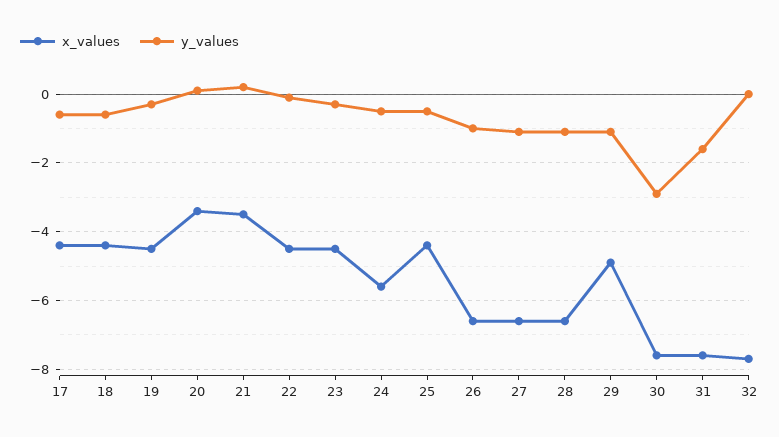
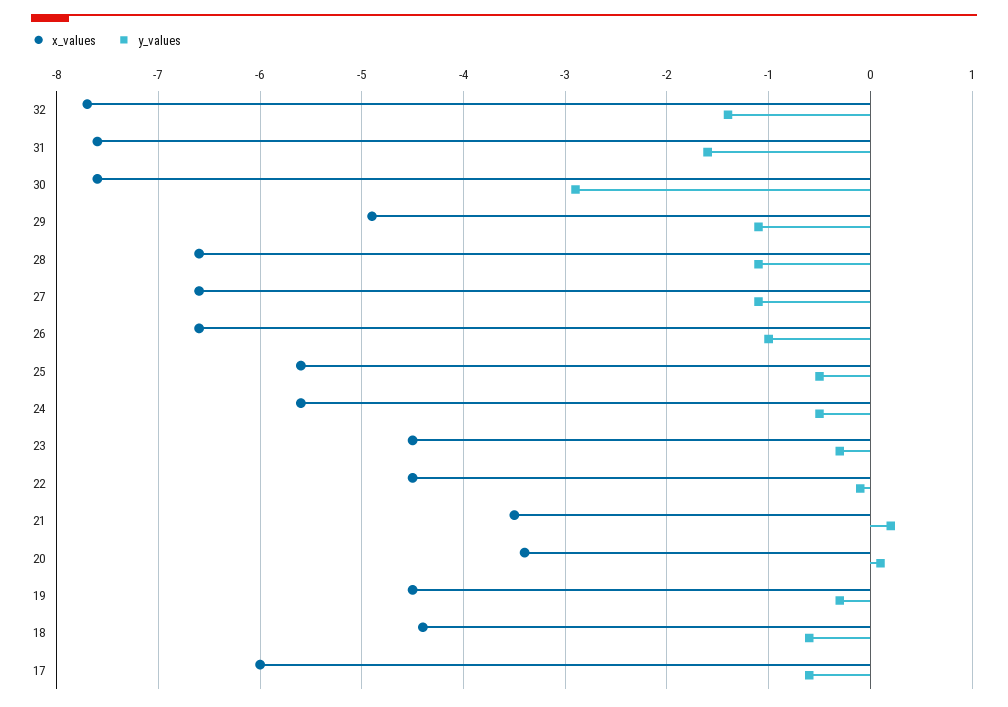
  {
    "x_values": {
-     "17": -4.5,
+     "17": -6,
      "18": -4.4,
      "19": -4.5,
      "20": -3.4,
      "21": -3.5,
      "22": -4.5,
      "23": -4.5,
      "24": -5.6,
-     "25": -4.5,
+     "25": -5.6,
      "26": -6.6,
      "27": -6.6,
      "28": -6.6,
      "29": -4.9,
      "30": -7.6,
      "31": -7.6,
      "32": -7.7
    },
    "y_values": {
      "17": -0.6,
      "18": -0.6,
      "19": -0.3,
      "20": 0.1,
      "21": 0.2,
      "22": -0.1,
      "23": -0.3,
      "24": -0.5,
      "25": -0.5,
      "26": -1,
      "27": -1.1,
      "28": -1.1,
      "29": -1.1,
      "30": -2.9,
      "31": -1.6,
-     "32": 0
+     "32": -1.4
    }
  }

